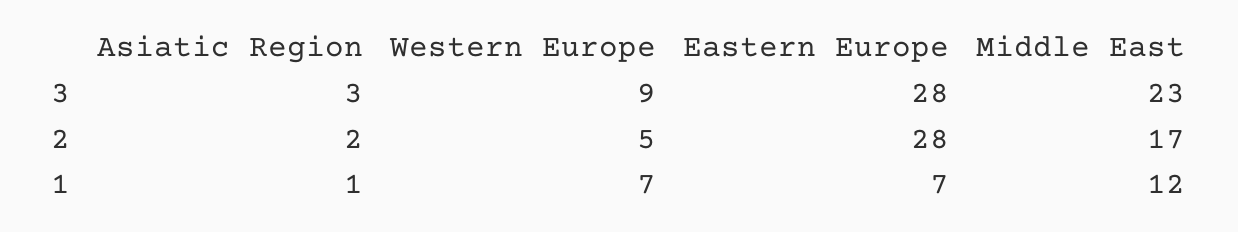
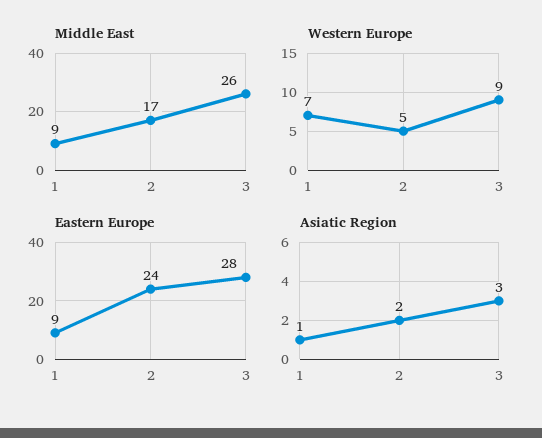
  {
    "Asiatic Region": {
      "3": 3,
      "2": 2,
      "1": 1
    },
    "Western Europe": {
      "3": 9,
      "2": 5,
      "1": 7
    },
    "Eastern Europe": {
      "3": 28,
-     "2": 28,
+     "2": 24,
-     "1": 7
+     "1": 9
    },
    "Middle East": {
-     "3": 23,
+     "3": 26,
      "2": 17,
-     "1": 12
+     "1": 9
    }
  }

